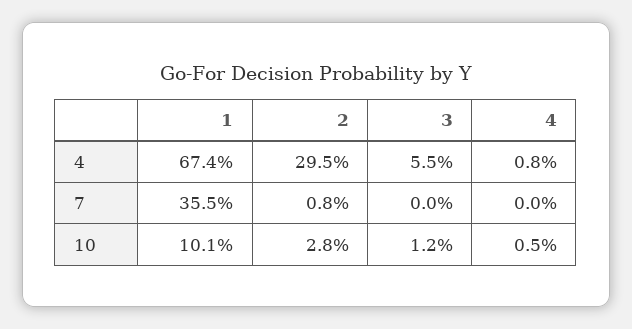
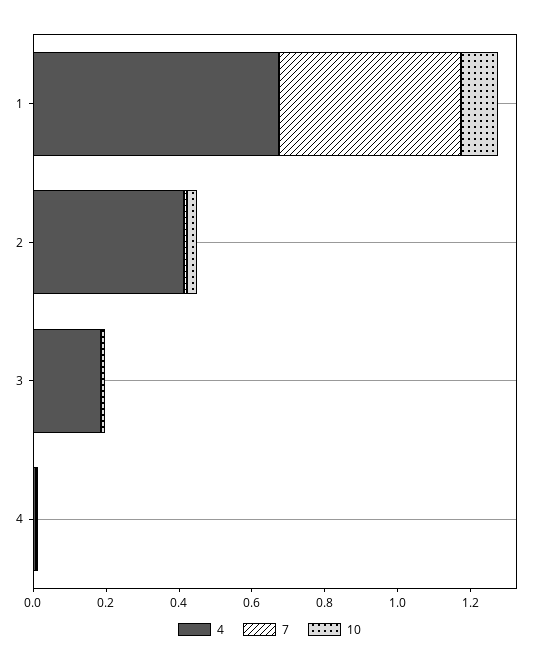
  {
    "4": {
      "1": 0.674,
-     "2": 0.295,
+     "2": 0.4,
-     "3": 0.055,
+     "3": 0.2,
      "4": 0.008
    },
    "7": {
-     "1": 0.355,
+     "1": 0.5,
      "2": 0.008,
      "3": 0,
      "4": 0
    },
    "10": {
      "1": 0.101,
      "2": 0.028,
      "3": 0.012,
      "4": 0.005
    }
  }

